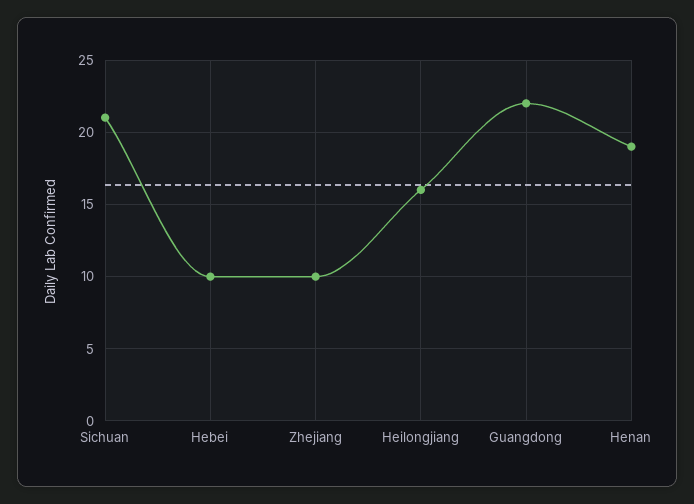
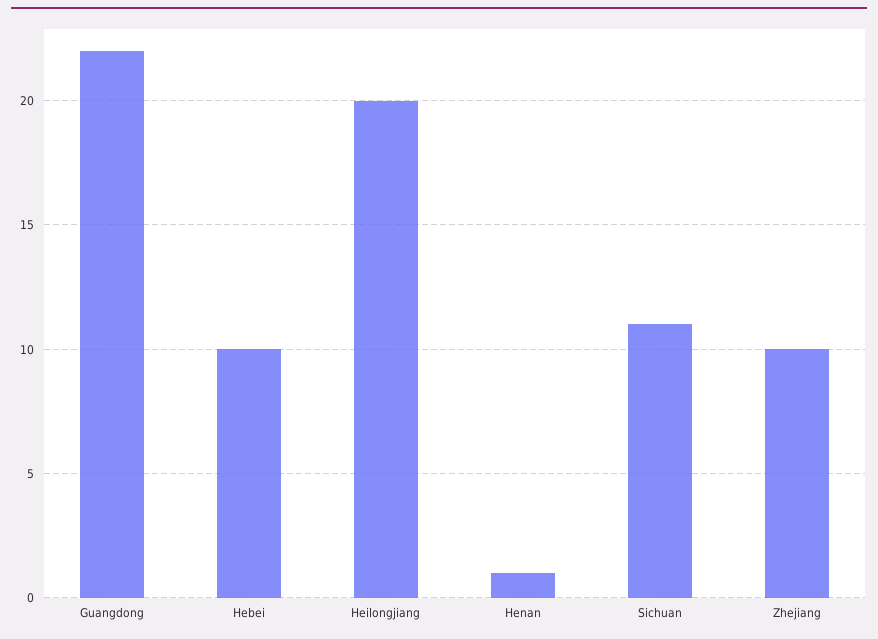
  {
-   "Sichuan": 21,
+   "Sichuan": 11,
    "Hebei": 10,
    "Zhejiang": 10,
-   "Heilongjiang": 16,
+   "Heilongjiang": 20,
    "Guangdong": 22,
-   "Henan": 19
+   "Henan": 1
  }

